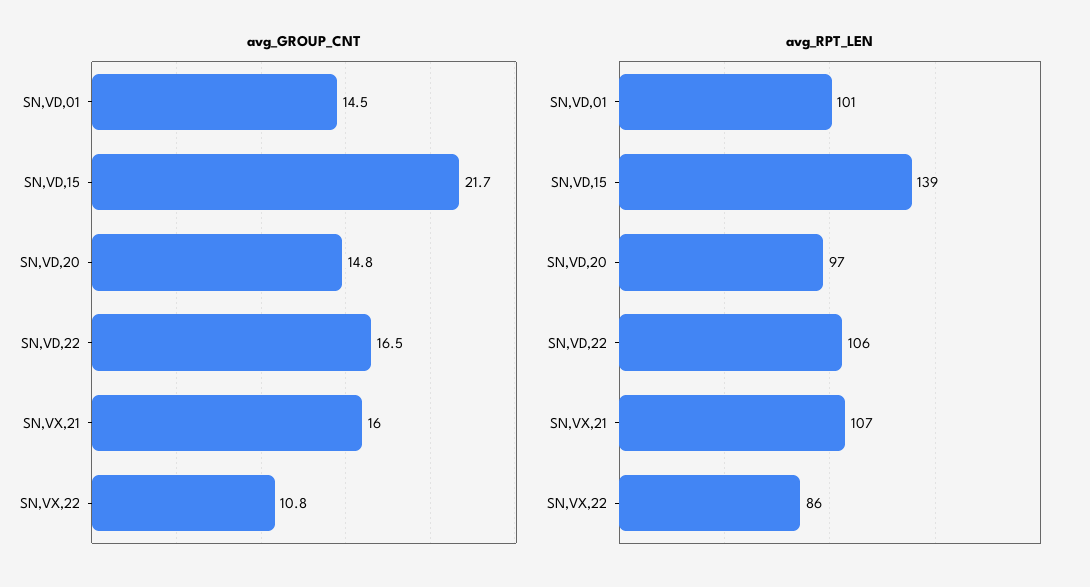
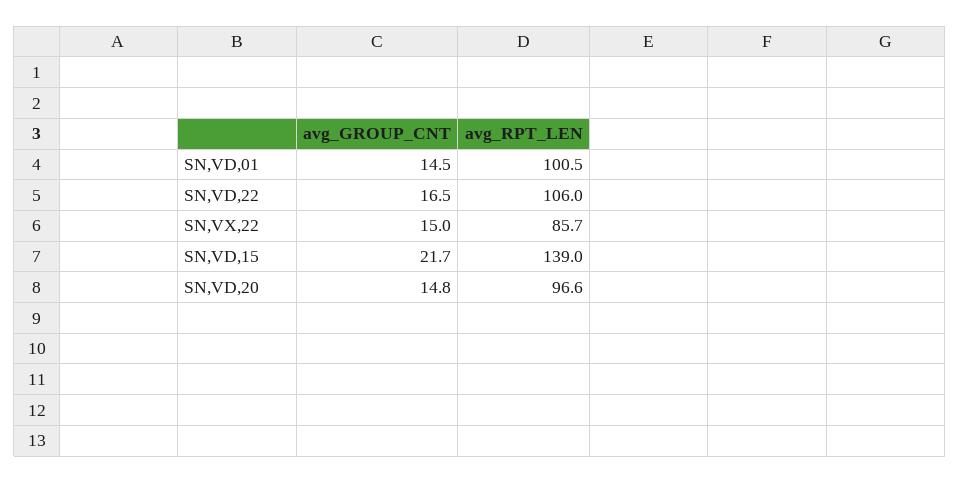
  {
    "avg_GROUP_CNT": {
      "SN,VD,01": 14.5,
      "SN,VD,15": 21.7,
      "SN,VD,20": 14.8,
      "SN,VD,22": 16.5,
-     "SN,VX,21": 16,
-     "SN,VX,22": 10.8
+     "SN,VX,22": 15
    },
    "avg_RPT_LEN": {
      "SN,VD,01": 100.5,
      "SN,VD,15": 139,
      "SN,VD,20": 96.6,
      "SN,VD,22": 106,
-     "SN,VX,21": 107,
      "SN,VX,22": 85.7
    }
  }

